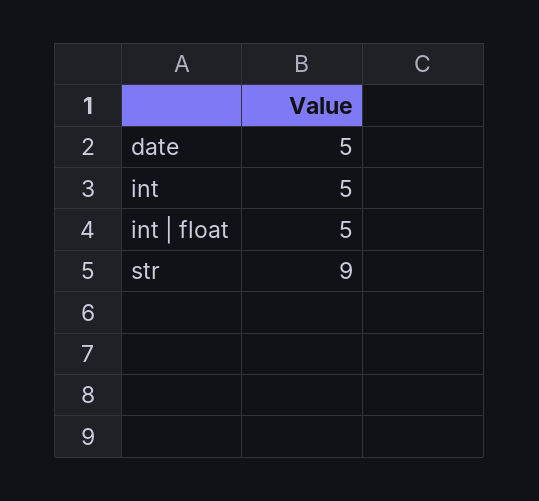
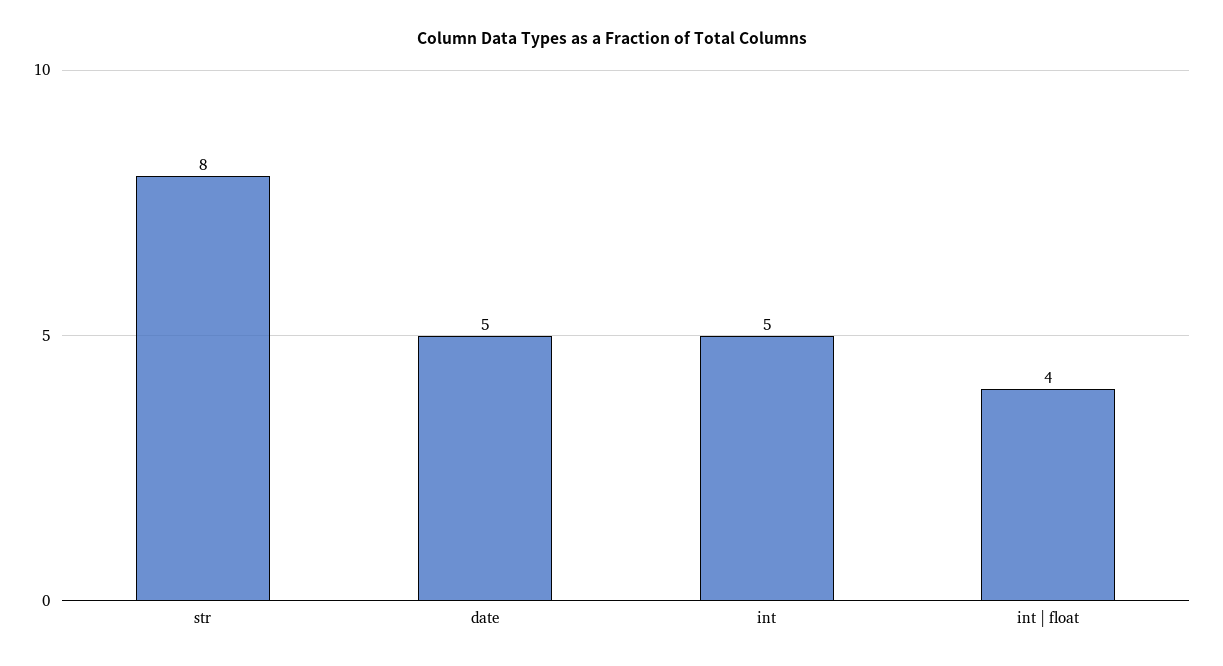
  {
    "date": 5,
    "int": 5,
-   "int | float": 5,
+   "int | float": 4,
-   "str": 9
+   "str": 8
  }

